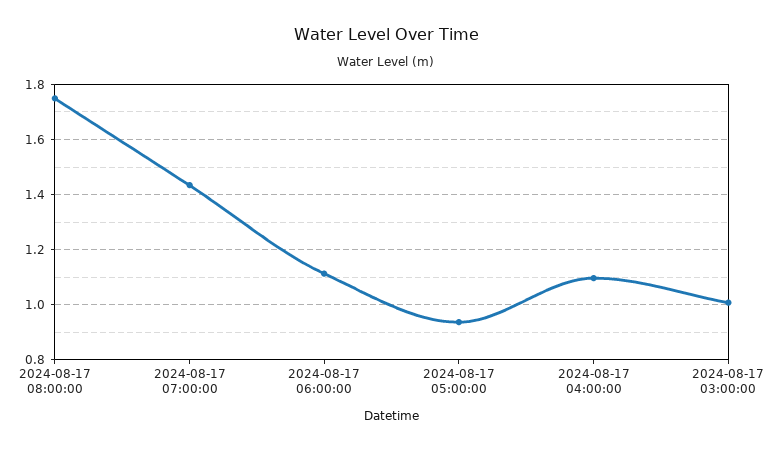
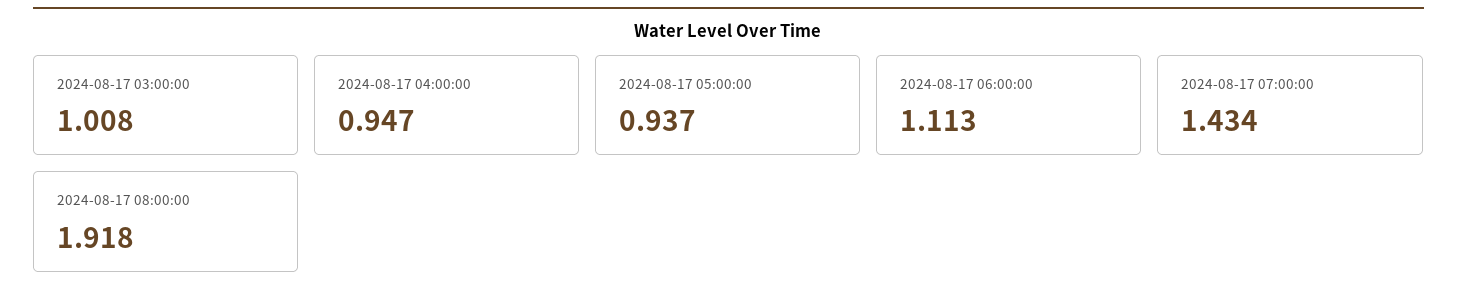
  {
-   "2024-08-17 08:00:00": 1.75,
+   "2024-08-17 08:00:00": 1.918,
    "2024-08-17 07:00:00": 1.434,
    "2024-08-17 06:00:00": 1.113,
    "2024-08-17 05:00:00": 0.937,
-   "2024-08-17 04:00:00": 1.1,
+   "2024-08-17 04:00:00": 0.947,
    "2024-08-17 03:00:00": 1.008
  }

